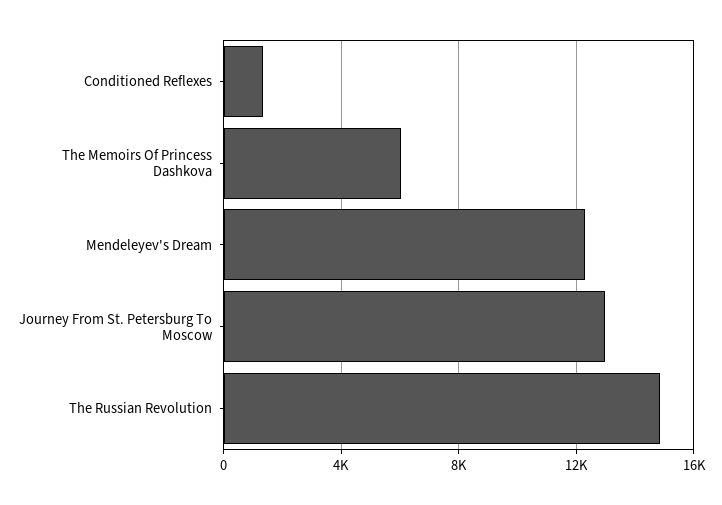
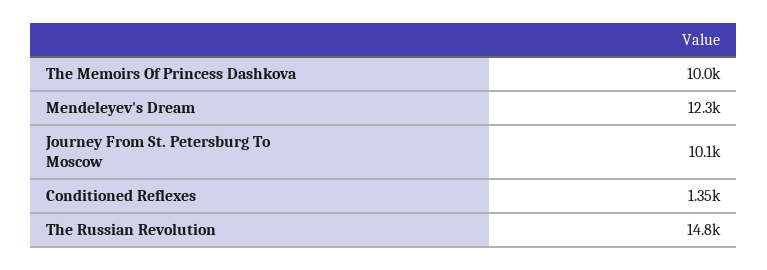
  {
    "Conditioned Reflexes": 1350,
-   "The Memoirs Of Princess Dashkova": 6000,
+   "The Memoirs Of Princess Dashkova": 10000,
    "Mendeleyev's Dream": 12300,
-   "Journey From St. Petersburg To Moscow": 13000,
+   "Journey From St. Petersburg To Moscow": 10100,
    "The Russian Revolution": 14800
  }

